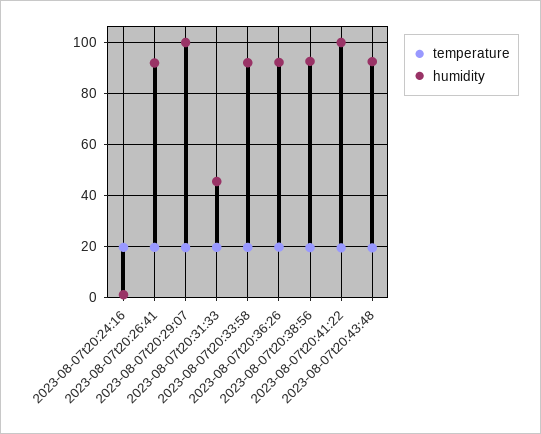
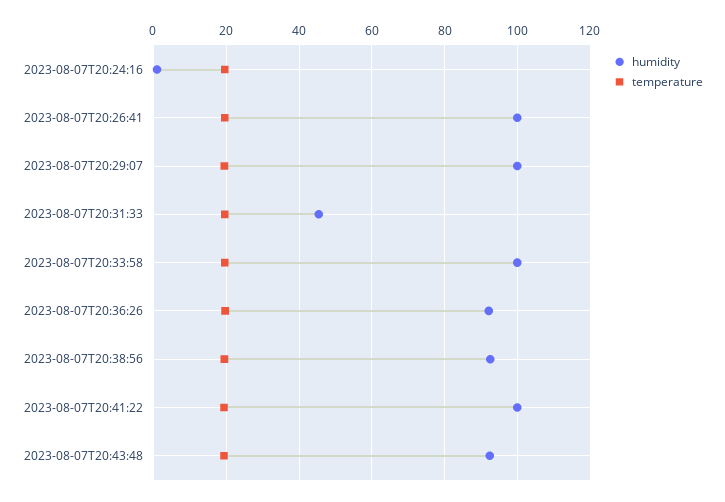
  {
    "temperature": {
      "2023-08-07t20:24:16": 20,
      "2023-08-07t20:26:41": 20,
      "2023-08-07t20:29:07": 20,
      "2023-08-07t20:31:33": 20,
      "2023-08-07t20:33:58": 20,
      "2023-08-07t20:36:26": 20,
      "2023-08-07t20:38:56": 20,
      "2023-08-07t20:41:22": 20,
      "2023-08-07t20:43:48": 20
    },
    "humidity": {
      "2023-08-07t20:24:16": 2,
-     "2023-08-07t20:26:41": 92.5,
+     "2023-08-07t20:26:41": 100,
      "2023-08-07t20:29:07": 100,
      "2023-08-07t20:31:33": 46,
-     "2023-08-07t20:33:58": 92.5,
+     "2023-08-07t20:33:58": 100,
      "2023-08-07t20:36:26": 92,
      "2023-08-07t20:38:56": 92,
      "2023-08-07t20:41:22": 100,
      "2023-08-07t20:43:48": 92
    }
  }

